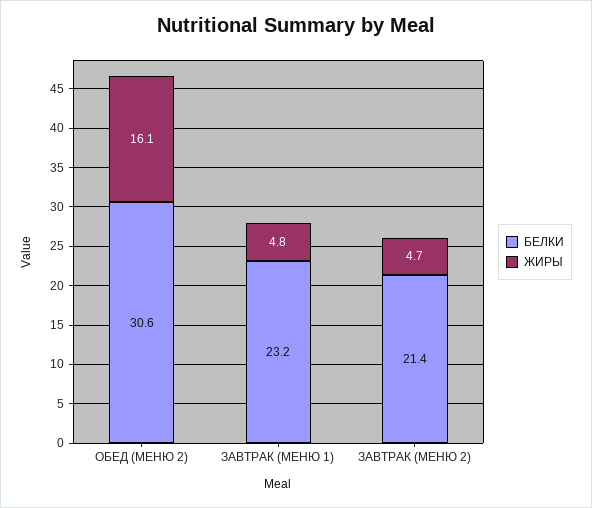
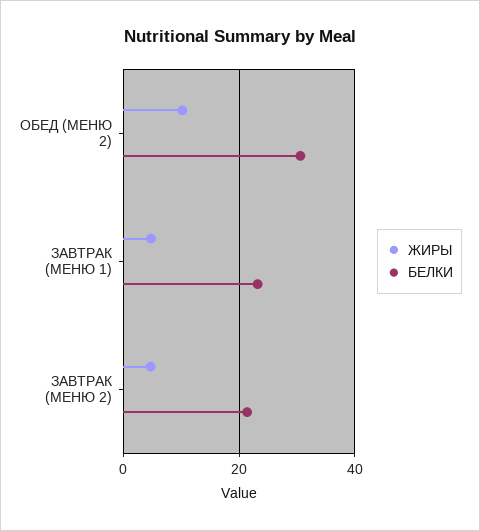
  {
    "БЕЛКИ": {
      "ОБЕД (МЕНЮ 2)": 30.6,
      "ЗАВТРАК (МЕНЮ 1)": 23.2,
      "ЗАВТРАК (МЕНЮ 2)": 21.4
    },
    "ЖИРЫ": {
-     "ОБЕД (МЕНЮ 2)": 16.1,
+     "ОБЕД (МЕНЮ 2)": 10,
      "ЗАВТРАК (МЕНЮ 1)": 4.8,
      "ЗАВТРАК (МЕНЮ 2)": 4.7
    }
  }

